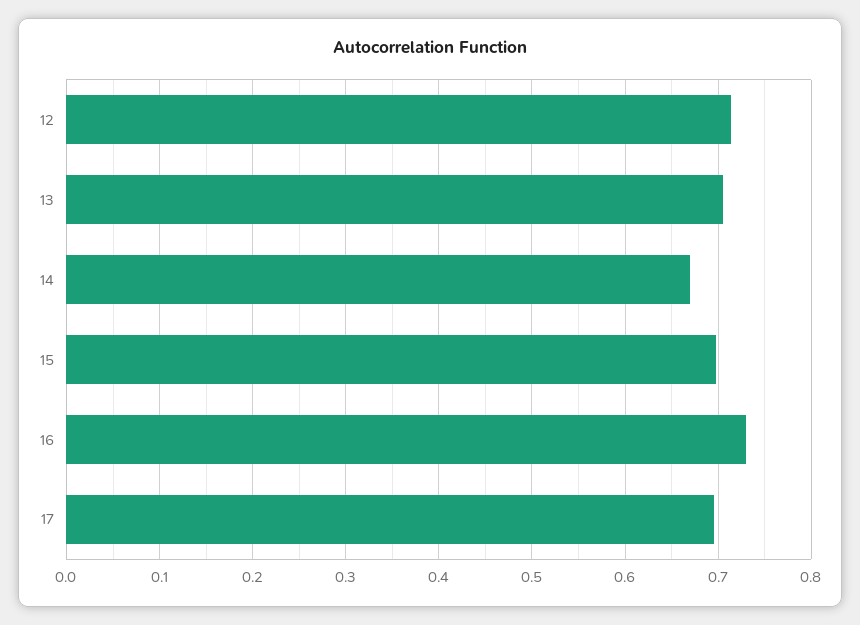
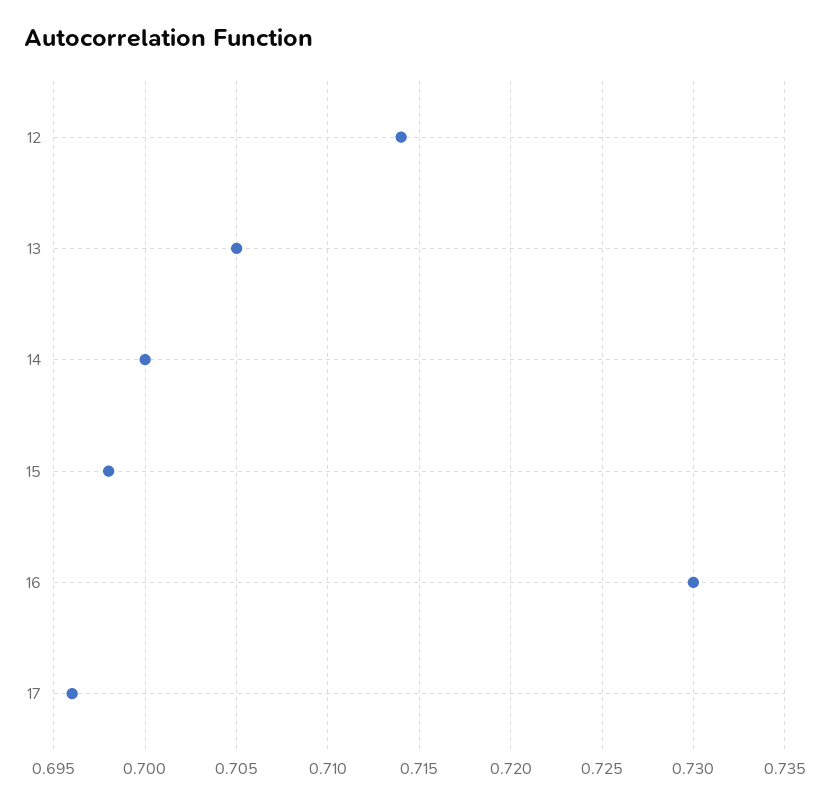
  {
    "12": 0.714,
    "13": 0.705,
-   "14": 0.67,
+   "14": 0.7,
    "15": 0.698,
    "16": 0.73,
    "17": 0.696
  }

